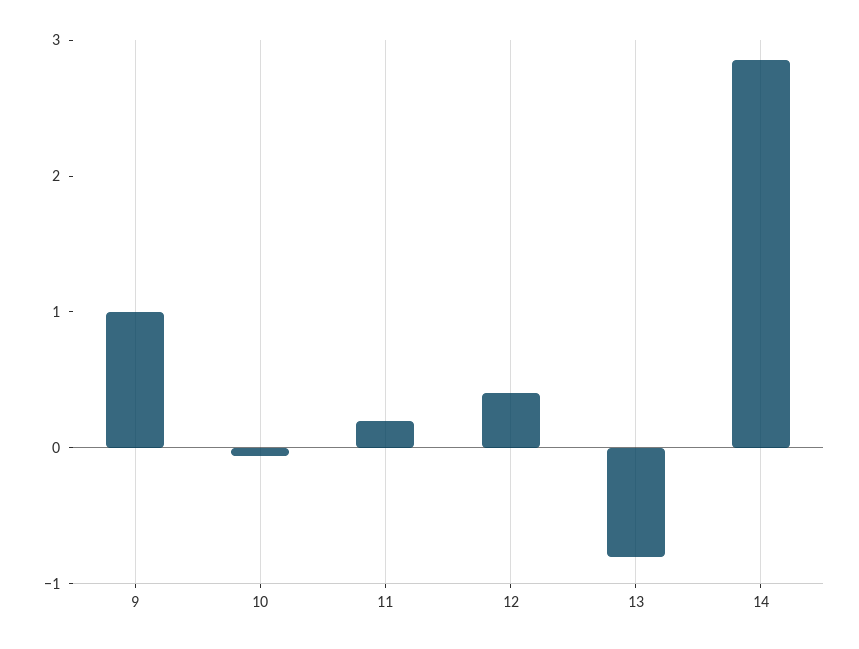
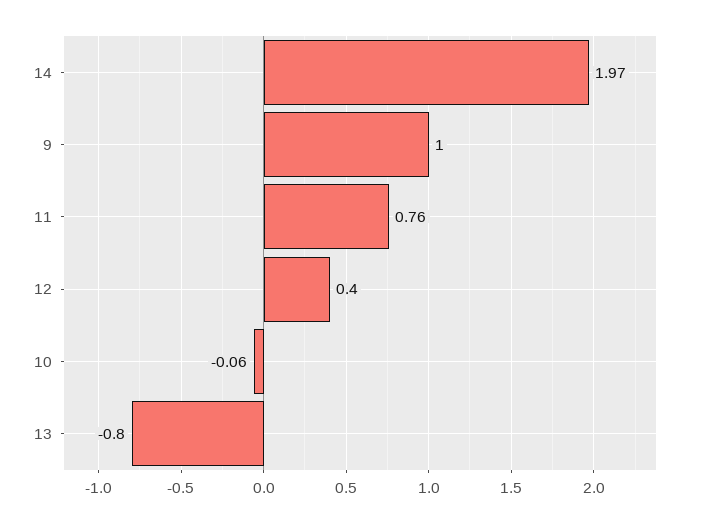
  {
    "9": 1,
    "10": -0.06,
-   "11": 0.2,
+   "11": 0.76,
    "12": 0.4,
    "13": -0.8,
-   "14": 2.8
+   "14": 1.97
  }

